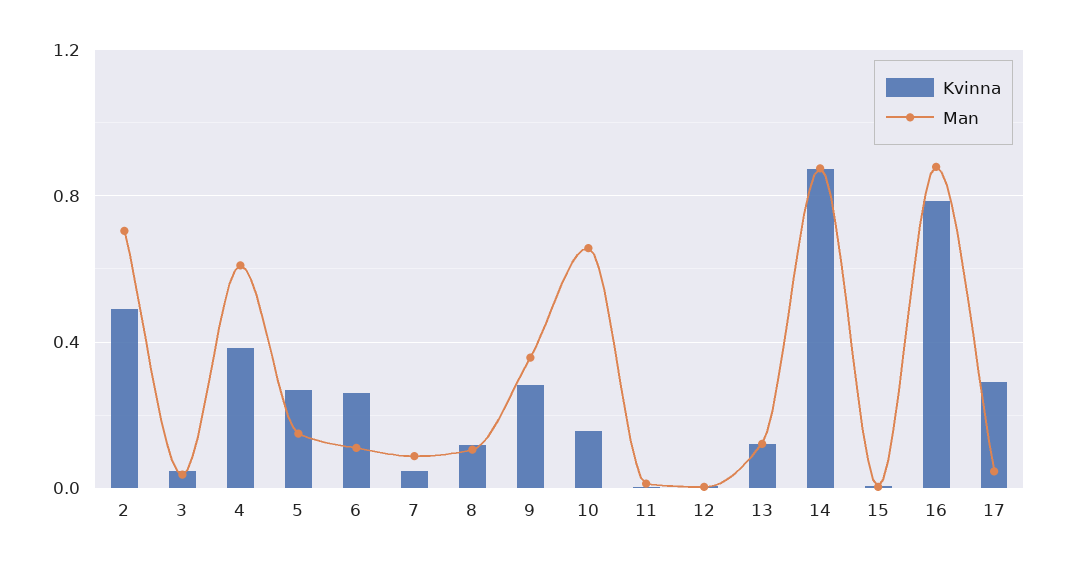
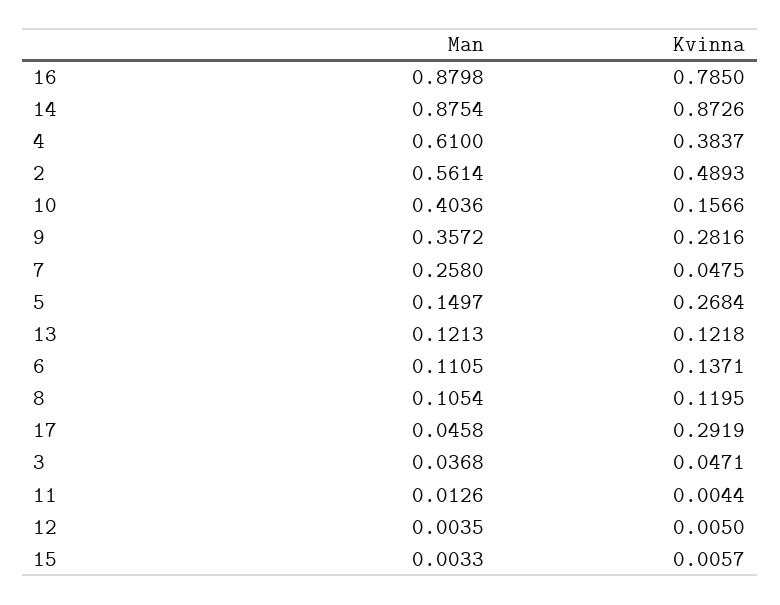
  {
    "Kvinna": {
      "2": 0.4893,
      "3": 0.0471,
      "4": 0.3837,
      "5": 0.2684,
-     "6": 0.25,
+     "6": 0.1371,
      "7": 0.0475,
      "8": 0.1195,
      "9": 0.2816,
      "10": 0.1566,
      "11": 0.0044,
      "12": 0.005,
      "13": 0.1218,
      "14": 0.8726,
      "15": 0.0057,
      "16": 0.785,
      "17": 0.2919
    },
    "Man": {
-     "2": 0.7,
+     "2": 0.5614,
      "3": 0.0368,
      "4": 0.61,
      "5": 0.1497,
      "6": 0.1105,
-     "7": 0.1,
+     "7": 0.258,
      "8": 0.1054,
      "9": 0.3572,
-     "10": 0.65,
+     "10": 0.4036,
      "11": 0.0126,
      "12": 0.0035,
      "13": 0.1213,
      "14": 0.8754,
      "15": 0.0033,
      "16": 0.8798,
      "17": 0.0458
    }
  }

